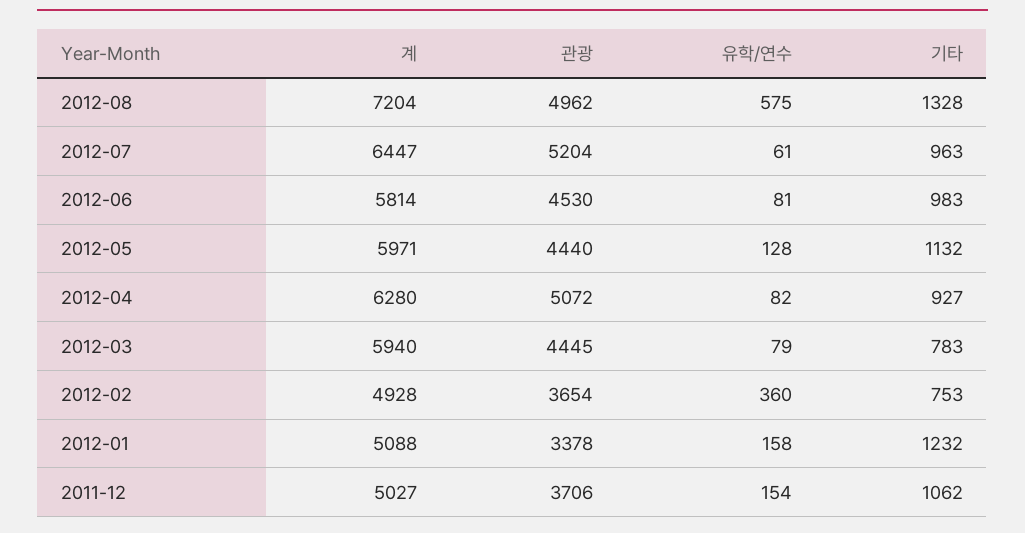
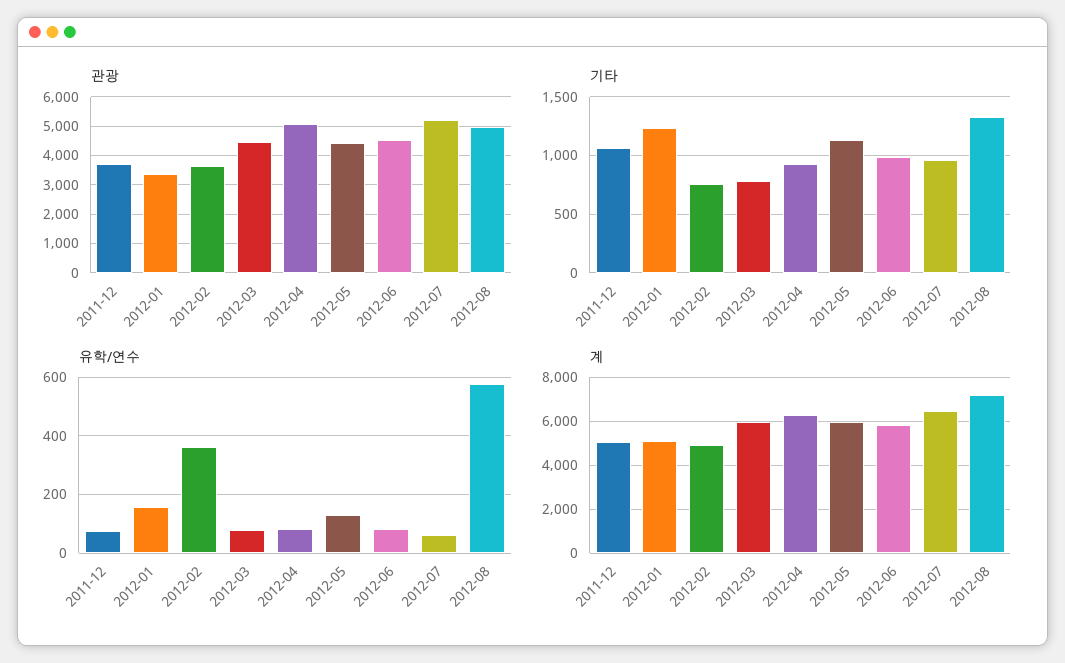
  {
    "계": {
      "2012-08": 7204,
      "2012-07": 6447,
      "2012-06": 5814,
      "2012-05": 5971,
      "2012-04": 6280,
      "2012-03": 5940,
      "2012-02": 4928,
      "2012-01": 5088,
      "2011-12": 5027
    },
    "관광": {
      "2012-08": 4962,
      "2012-07": 5204,
      "2012-06": 4530,
      "2012-05": 4440,
      "2012-04": 5072,
      "2012-03": 4445,
      "2012-02": 3654,
      "2012-01": 3378,
      "2011-12": 3706
    },
    "유학/연수": {
      "2012-08": 575,
      "2012-07": 61,
      "2012-06": 81,
      "2012-05": 128,
      "2012-04": 82,
      "2012-03": 79,
      "2012-02": 360,
      "2012-01": 158,
-     "2011-12": 154
+     "2011-12": 75
    },
    "기타": {
      "2012-08": 1328,
      "2012-07": 963,
      "2012-06": 983,
      "2012-05": 1132,
      "2012-04": 927,
      "2012-03": 783,
      "2012-02": 753,
      "2012-01": 1232,
      "2011-12": 1062
    }
  }

